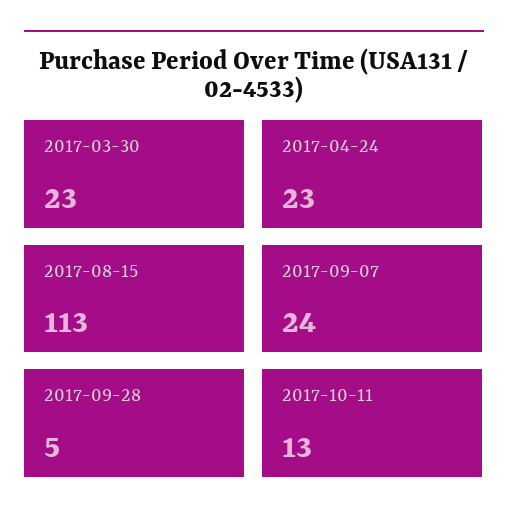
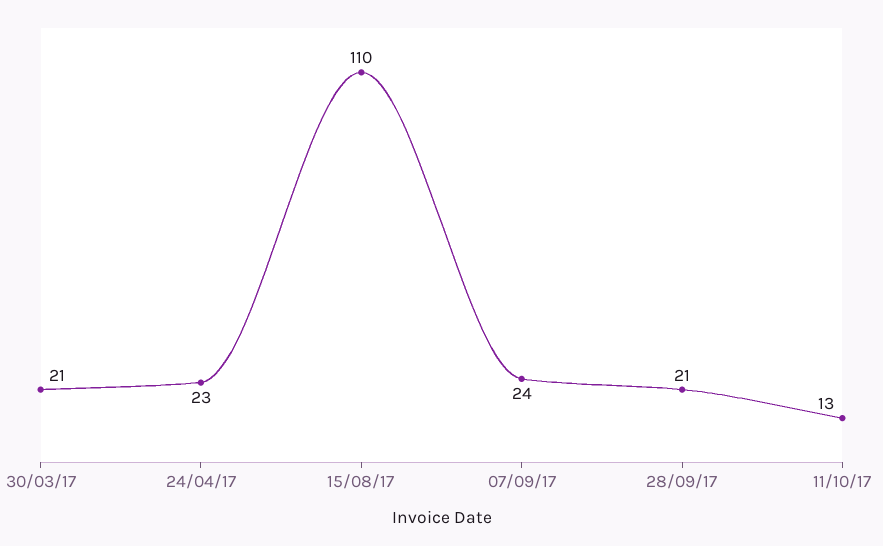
  {
-   "2017-03-30": 23,
+   "2017-03-30": 21,
    "2017-04-24": 23,
-   "2017-08-15": 113,
+   "2017-08-15": 110,
    "2017-09-07": 24,
-   "2017-09-28": 5,
+   "2017-09-28": 21,
    "2017-10-11": 13
  }

